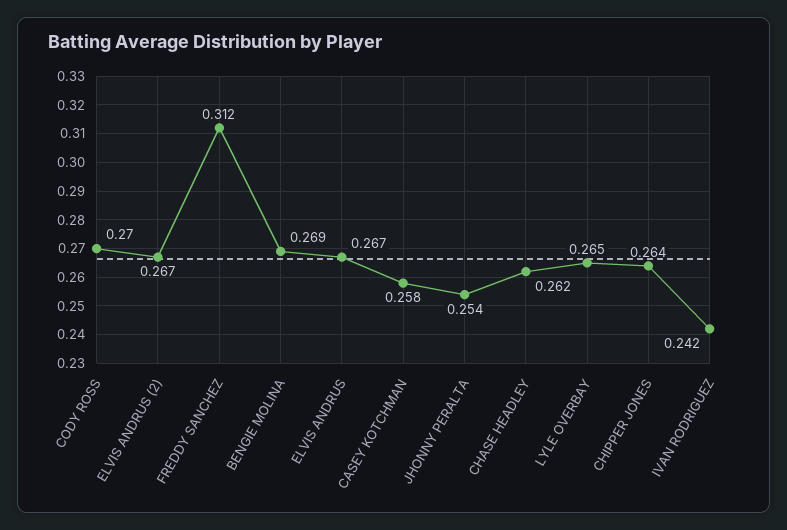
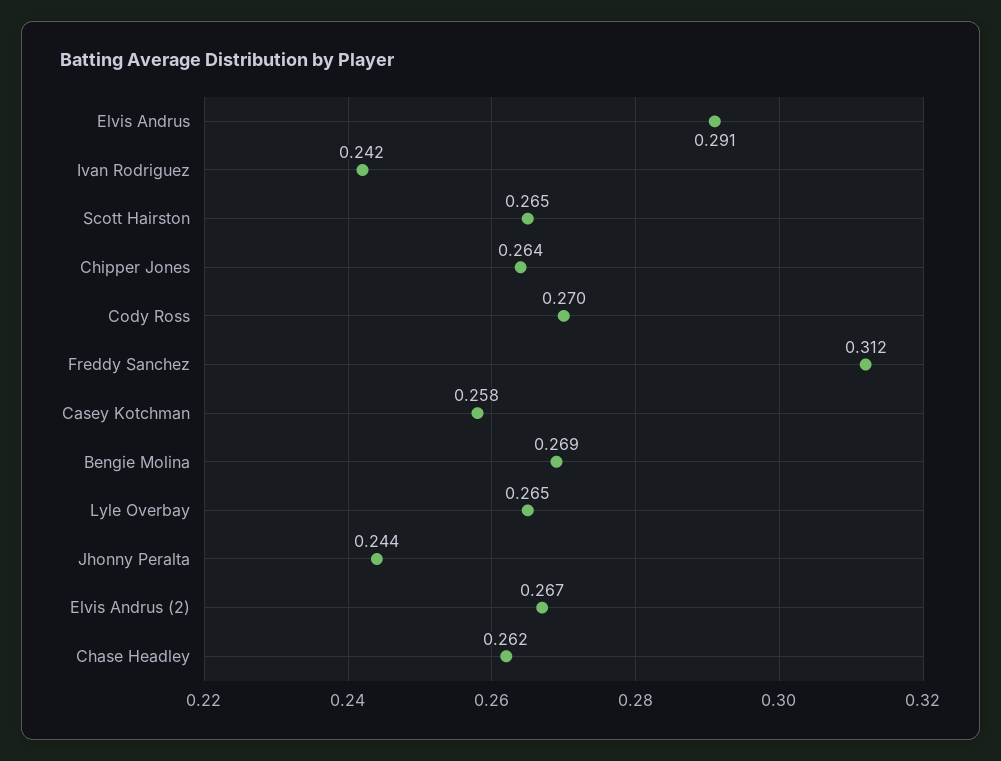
  {
    "CODY ROSS": 0.27,
    "ELVIS ANDRUS (2)": 0.267,
    "FREDDY SANCHEZ": 0.312,
    "BENGIE MOLINA": 0.269,
-   "ELVIS ANDRUS": 0.267,
+   "ELVIS ANDRUS": 0.291,
    "CASEY KOTCHMAN": 0.258,
-   "JHONNY PERALTA": 0.254,
+   "JHONNY PERALTA": 0.244,
    "CHASE HEADLEY": 0.262,
    "LYLE OVERBAY": 0.265,
    "CHIPPER JONES": 0.264,
-   "IVAN RODRIGUEZ": 0.242
+   "IVAN RODRIGUEZ": 0.242,
+   "Scott Hairston": 0.265
  }

